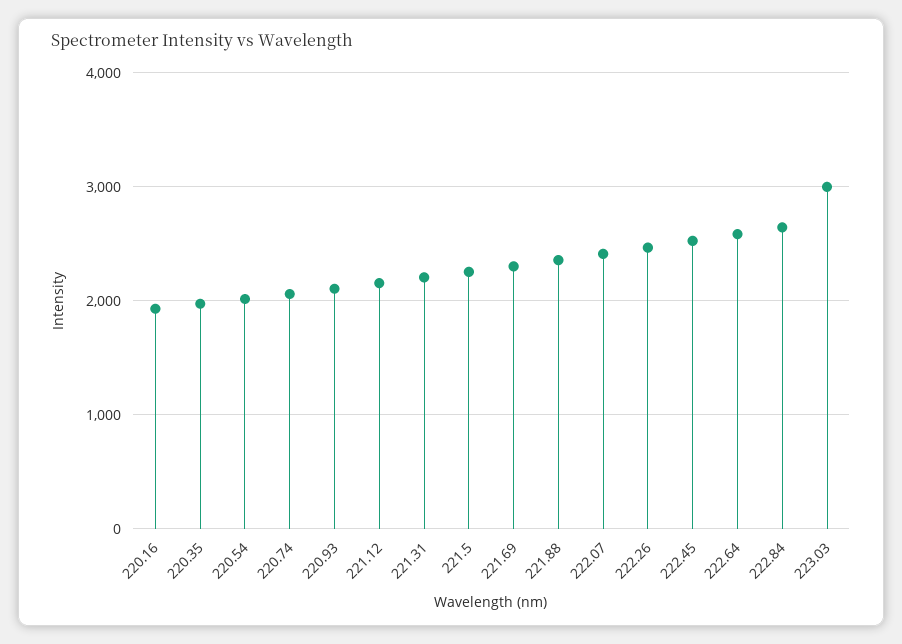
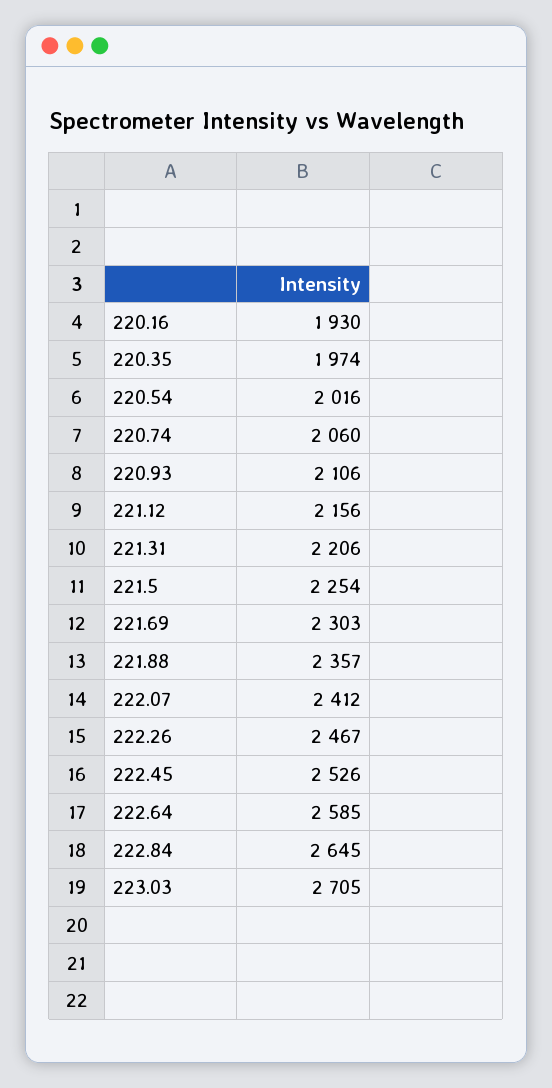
  {
    "220.16": 1930,
    "220.35": 1974,
    "220.54": 2016,
    "220.74": 2060,
    "220.93": 2106,
    "221.12": 2156,
    "221.31": 2206,
    "221.5": 2254,
    "221.69": 2303,
    "221.88": 2357,
    "222.07": 2412,
    "222.26": 2467,
    "222.45": 2526,
    "222.64": 2585,
    "222.84": 2645,
-   "223.03": 3000
+   "223.03": 2705
  }

